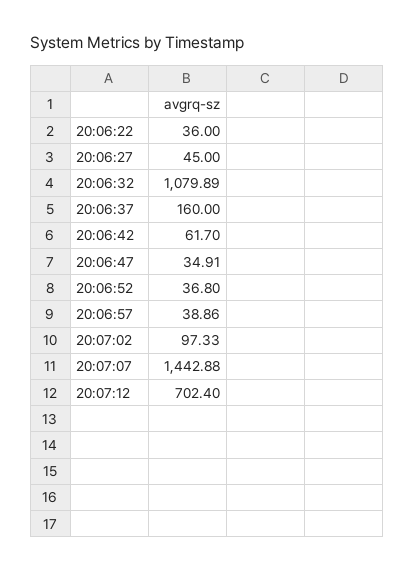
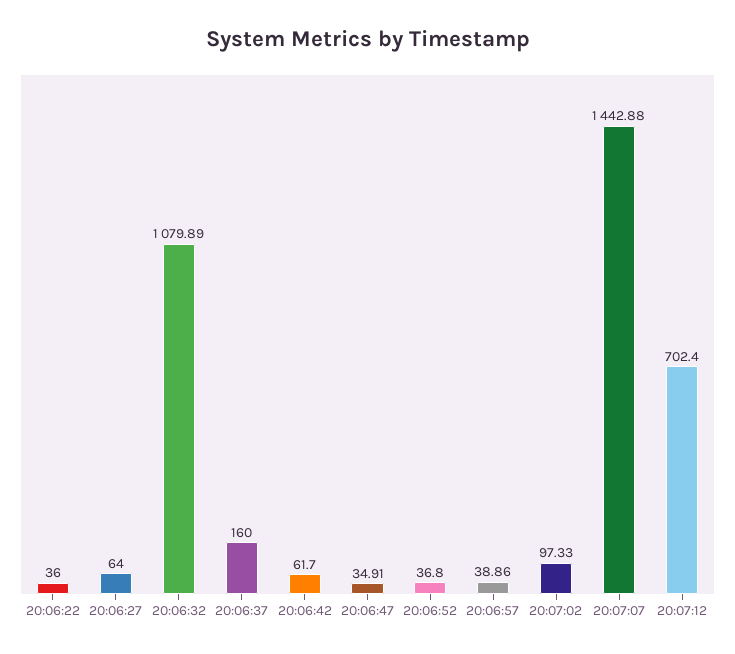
  {
    "20:06:22": 36,
-   "20:06:27": 45,
+   "20:06:27": 64,
    "20:06:32": 1079.89,
    "20:06:37": 160,
    "20:06:42": 61.7,
    "20:06:47": 34.91,
    "20:06:52": 36.8,
    "20:06:57": 38.86,
    "20:07:02": 97.33,
    "20:07:07": 1442.88,
    "20:07:12": 702.4
  }

